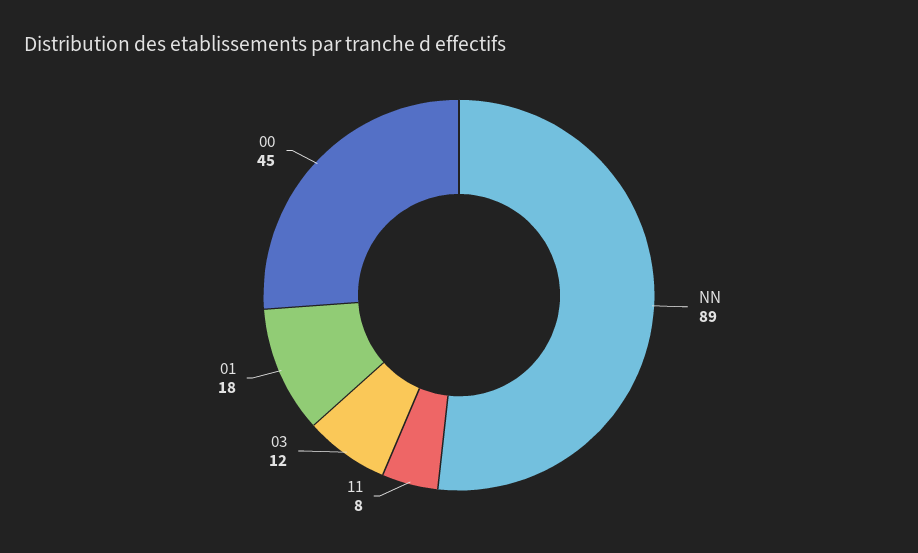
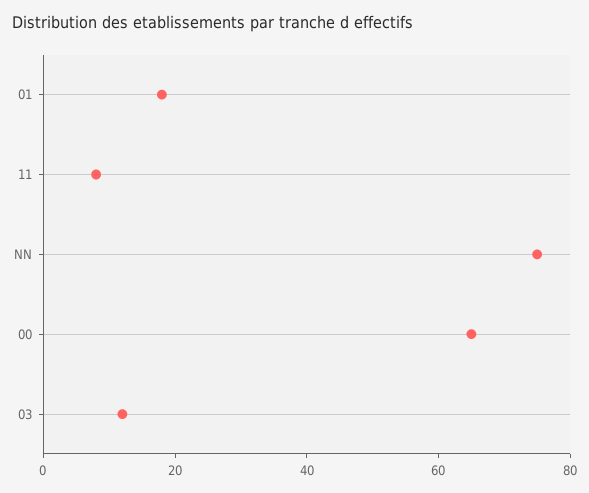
  {
-   "NN": 89,
+   "NN": 75,
    "11": 8,
    "03": 12,
    "01": 18,
-   "00": 45
+   "00": 65
  }

